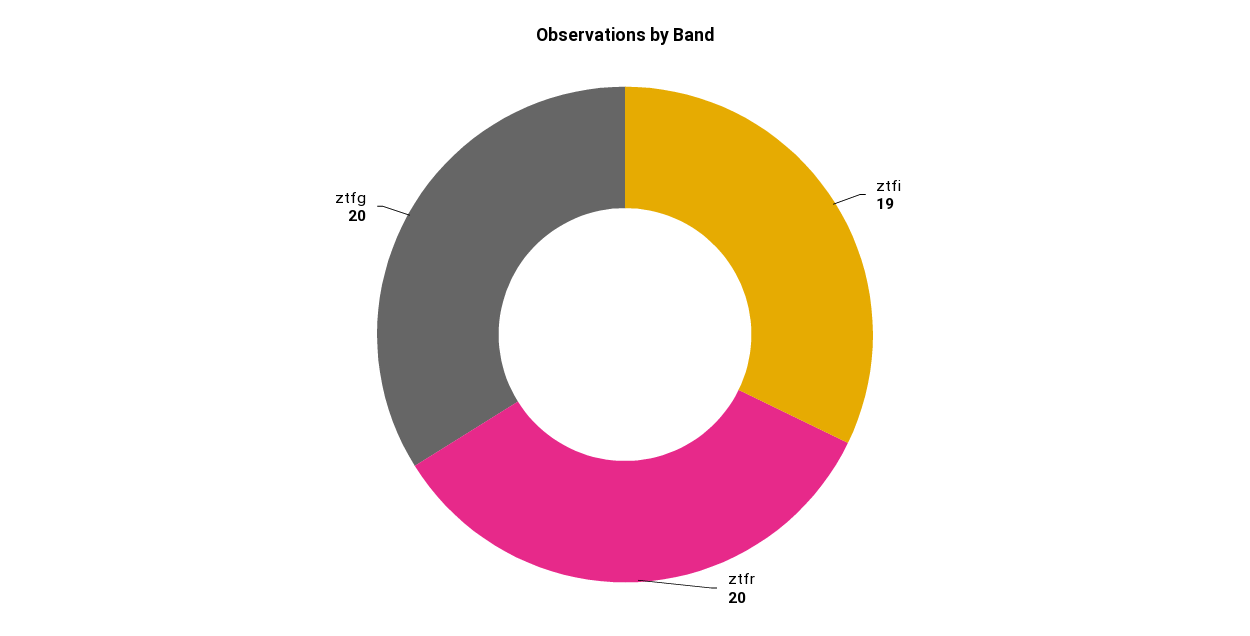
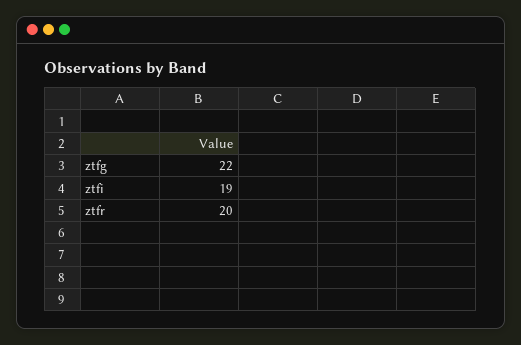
  {
    "ztfi": 19,
    "ztfr": 20,
-   "ztfg": 20
+   "ztfg": 22
  }

